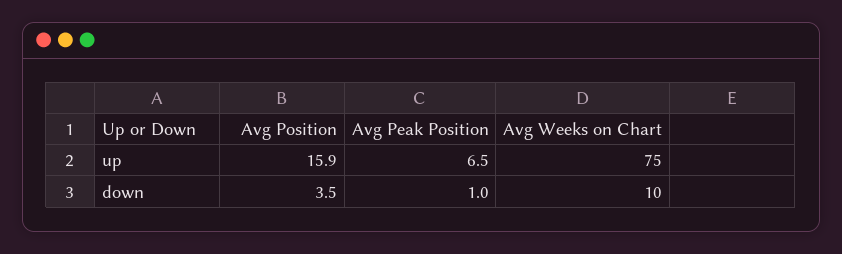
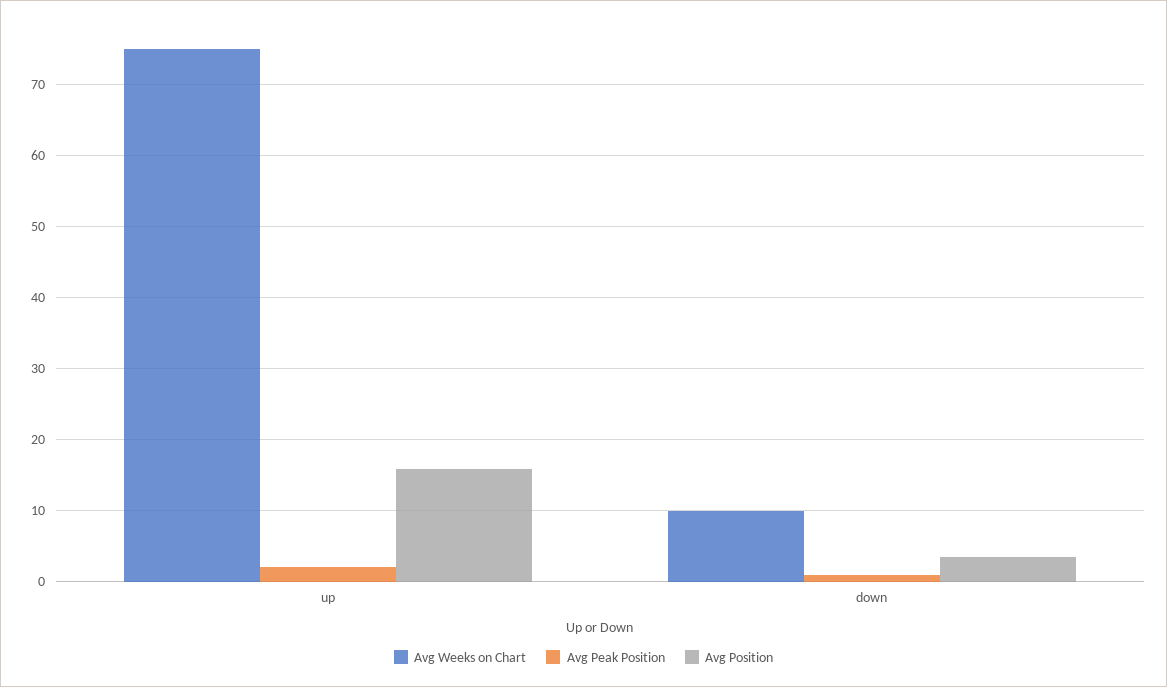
  {
    "Avg Position": {
      "up": 15.9,
      "down": 3.5
    },
    "Avg Peak Position": {
-     "up": 6.5,
+     "up": 2,
      "down": 1
    },
    "Avg Weeks on Chart": {
      "up": 75,
      "down": 10
    }
  }

